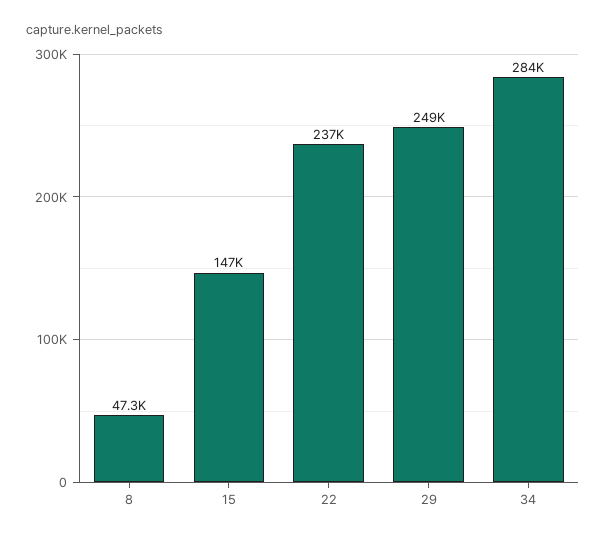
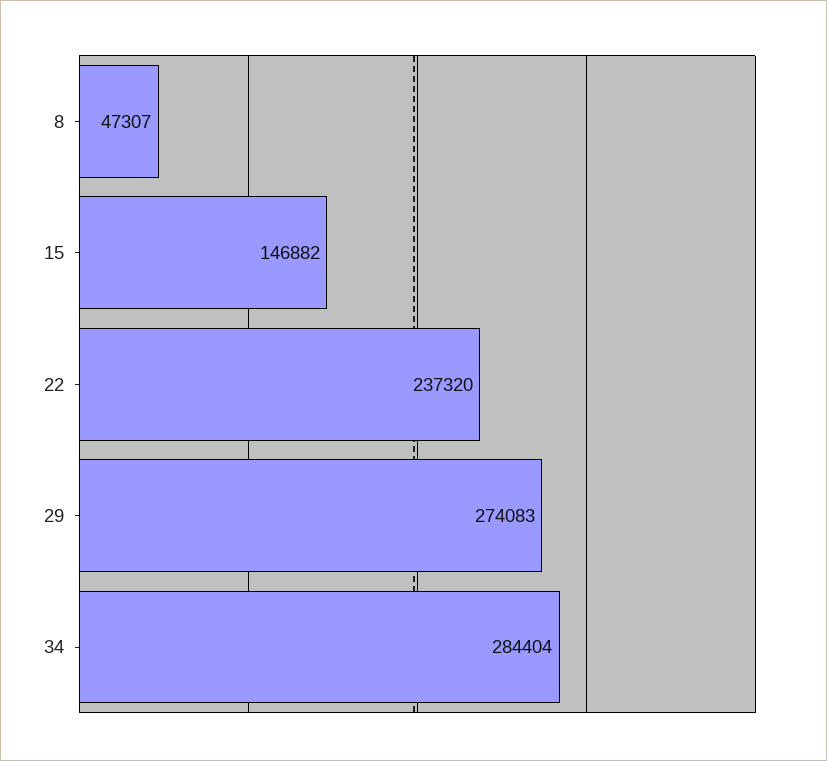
  {
    "8": 47307,
    "15": 146882,
    "22": 237320,
-   "29": 249000,
+   "29": 274083,
    "34": 284404
  }

